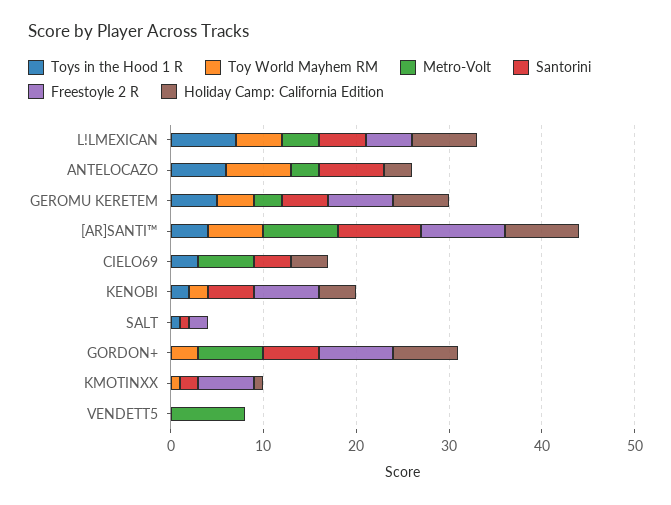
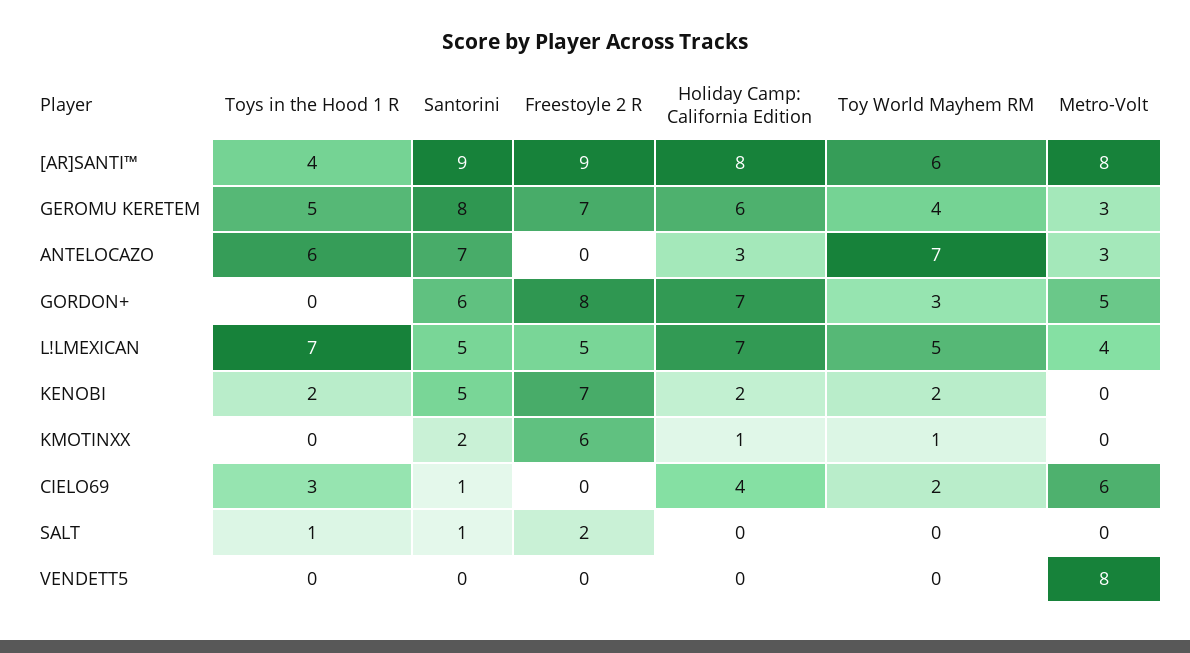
  {
    "Toys in the Hood 1 R": {
      "L!LMEXICAN": 7,
      "ANTELOCAZO": 6,
      "GEROMU KERETEM": 5,
      "[AR]SANTI™": 4,
      "CIELO69": 3,
      "KENOBI": 2,
      "SALT": 1,
      "GORDON+": 0,
      "KMOTINXX": 0,
      "VENDETT5": 0
    },
    "Toy World Mayhem RM": {
      "L!LMEXICAN": 5,
      "ANTELOCAZO": 7,
      "GEROMU KERETEM": 4,
      "[AR]SANTI™": 6,
-     "CIELO69": 0,
+     "CIELO69": 2,
      "KENOBI": 2,
      "SALT": 0,
      "GORDON+": 3,
      "KMOTINXX": 1,
      "VENDETT5": 0
    },
    "Metro-Volt": {
      "L!LMEXICAN": 4,
      "ANTELOCAZO": 3,
      "GEROMU KERETEM": 3,
      "[AR]SANTI™": 8,
      "CIELO69": 6,
      "KENOBI": 0,
      "SALT": 0,
-     "GORDON+": 7,
+     "GORDON+": 5,
      "KMOTINXX": 0,
      "VENDETT5": 8
    },
    "Santorini": {
      "L!LMEXICAN": 5,
      "ANTELOCAZO": 7,
-     "GEROMU KERETEM": 5,
+     "GEROMU KERETEM": 8,
      "[AR]SANTI™": 9,
-     "CIELO69": 4,
+     "CIELO69": 1,
      "KENOBI": 5,
      "SALT": 1,
      "GORDON+": 6,
      "KMOTINXX": 2,
      "VENDETT5": 0
    },
    "Freestoyle 2 R": {
      "L!LMEXICAN": 5,
      "ANTELOCAZO": 0,
      "GEROMU KERETEM": 7,
      "[AR]SANTI™": 9,
      "CIELO69": 0,
      "KENOBI": 7,
      "SALT": 2,
      "GORDON+": 8,
      "KMOTINXX": 6,
      "VENDETT5": 0
    },
    "Holiday Camp: California Edition": {
      "L!LMEXICAN": 7,
      "ANTELOCAZO": 3,
      "GEROMU KERETEM": 6,
      "[AR]SANTI™": 8,
      "CIELO69": 4,
-     "KENOBI": 4,
+     "KENOBI": 2,
      "SALT": 0,
      "GORDON+": 7,
      "KMOTINXX": 1,
      "VENDETT5": 0
    }
  }

